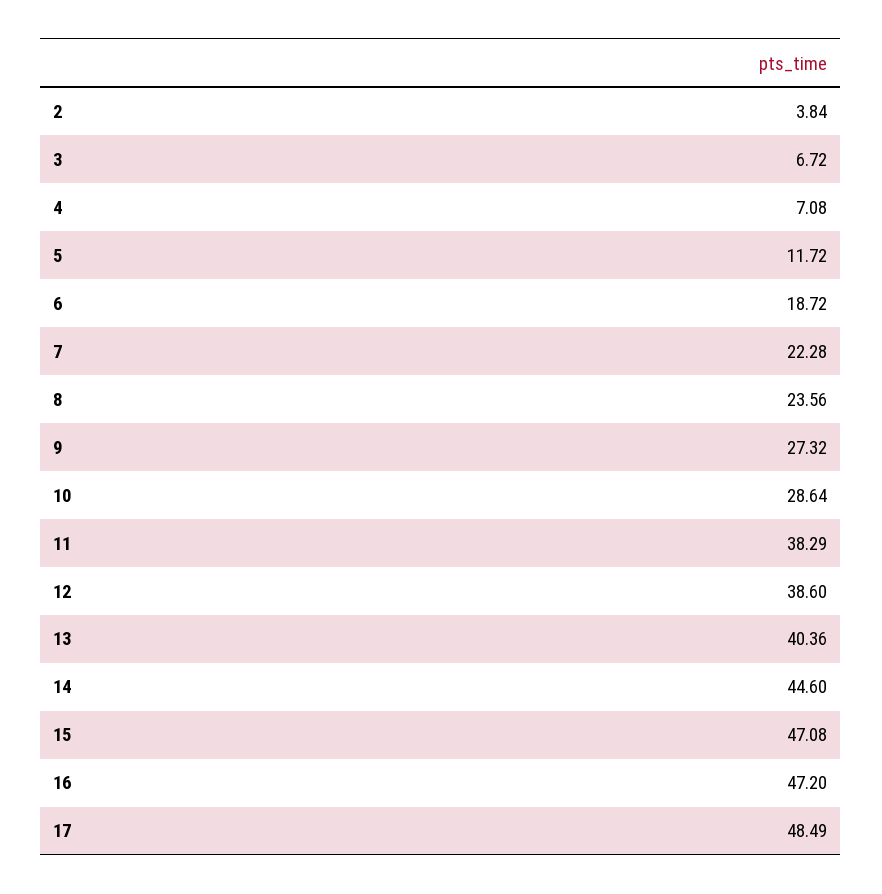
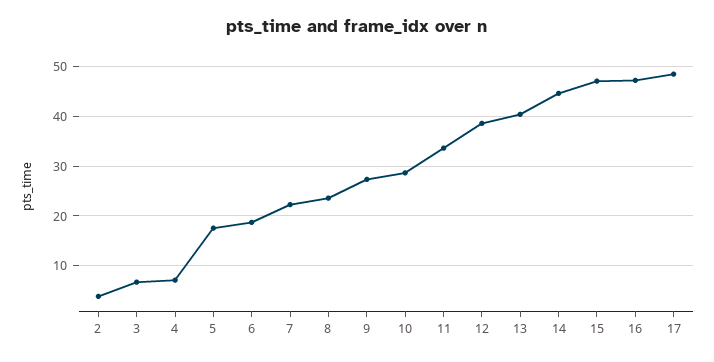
  {
    "2": 3.84,
    "3": 6.72,
    "4": 7.08,
-   "5": 11.72,
+   "5": 18,
    "6": 18.72,
    "7": 22.28,
    "8": 23.56,
    "9": 27.32,
    "10": 28.64,
-   "11": 38.29,
+   "11": 34,
    "12": 38.6,
    "13": 40.36,
    "14": 44.6,
    "15": 47.08,
    "16": 47.2,
    "17": 48.49
  }

